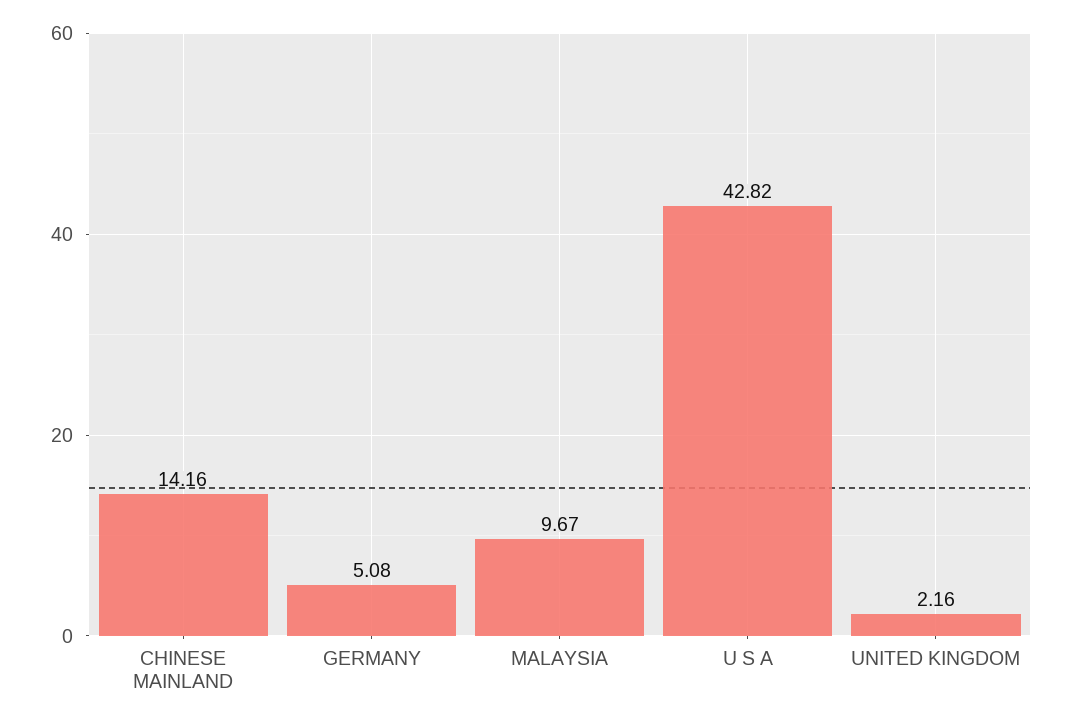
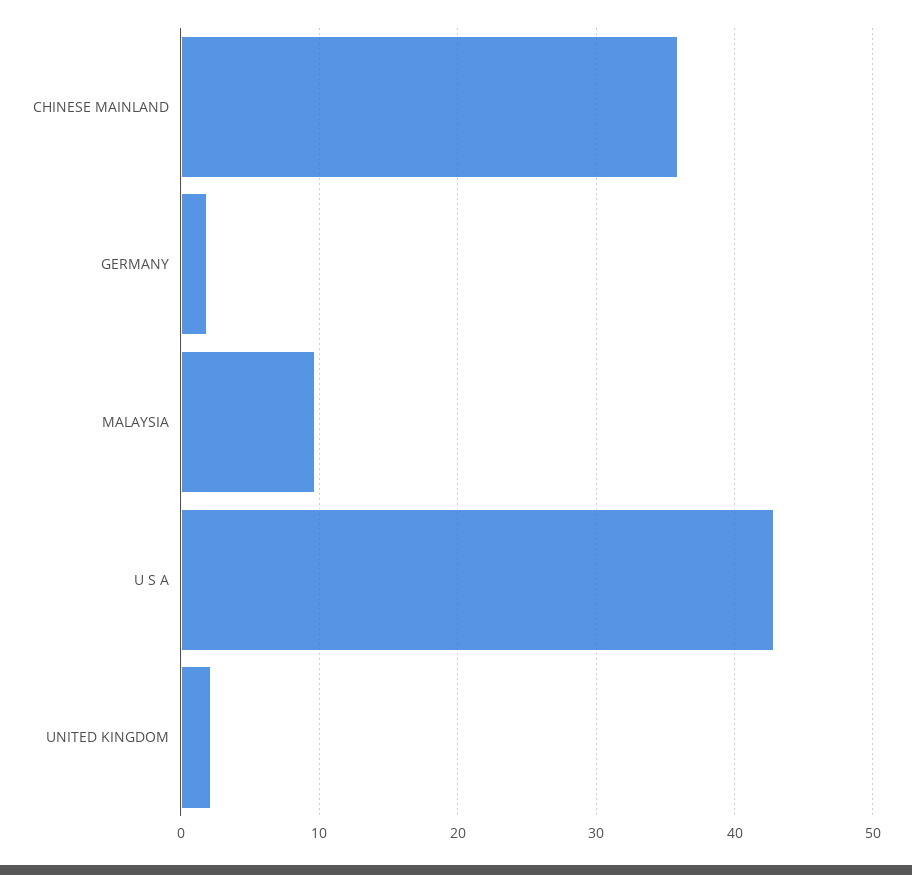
  {
-   "CHINESE MAINLAND": 14.16,
+   "CHINESE MAINLAND": 36,
-   "GERMANY": 5.08,
+   "GERMANY": 2,
    "MALAYSIA": 9.67,
    "U S A": 42.82,
    "UNITED KINGDOM": 2.16
  }

